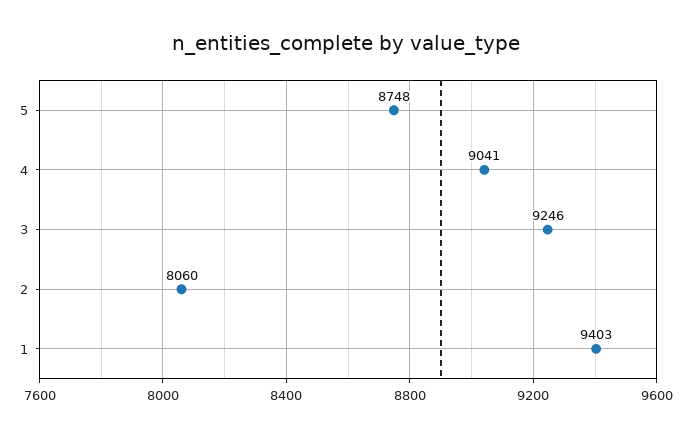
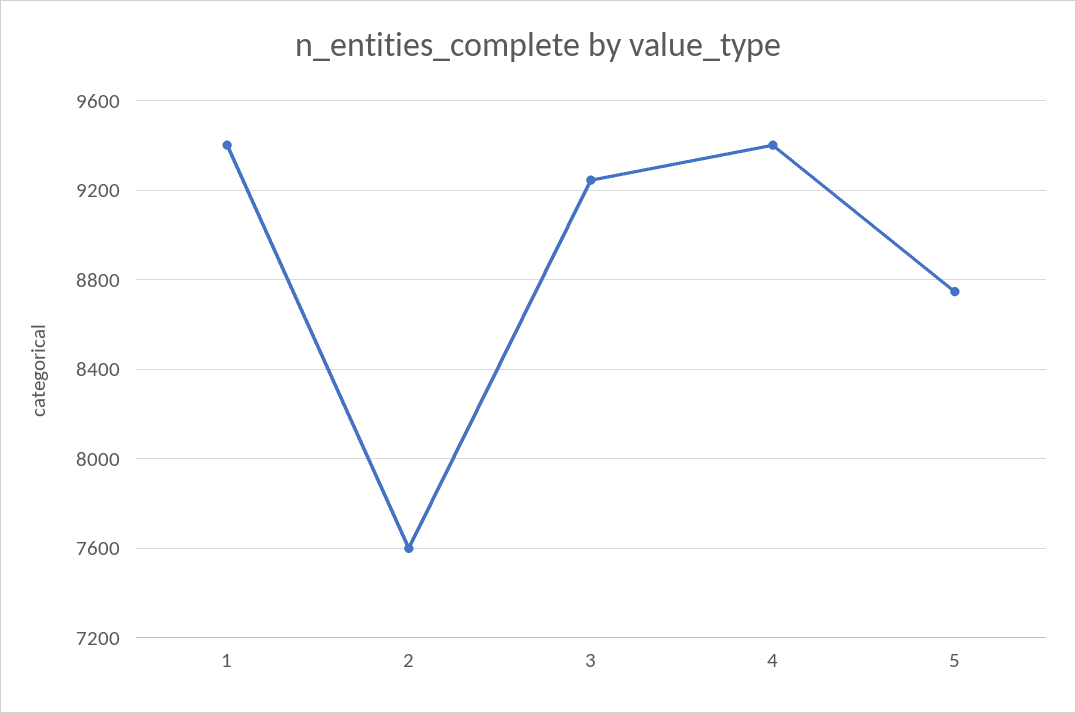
  {
    "5": 8748,
-   "4": 9041,
+   "4": 9400,
    "3": 9246,
-   "2": 8060,
+   "2": 7600,
    "1": 9403
  }

